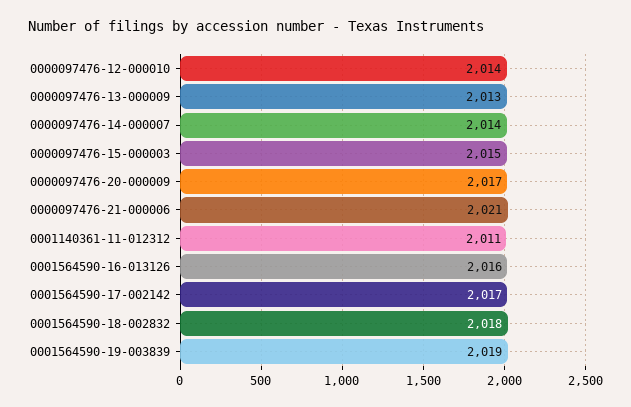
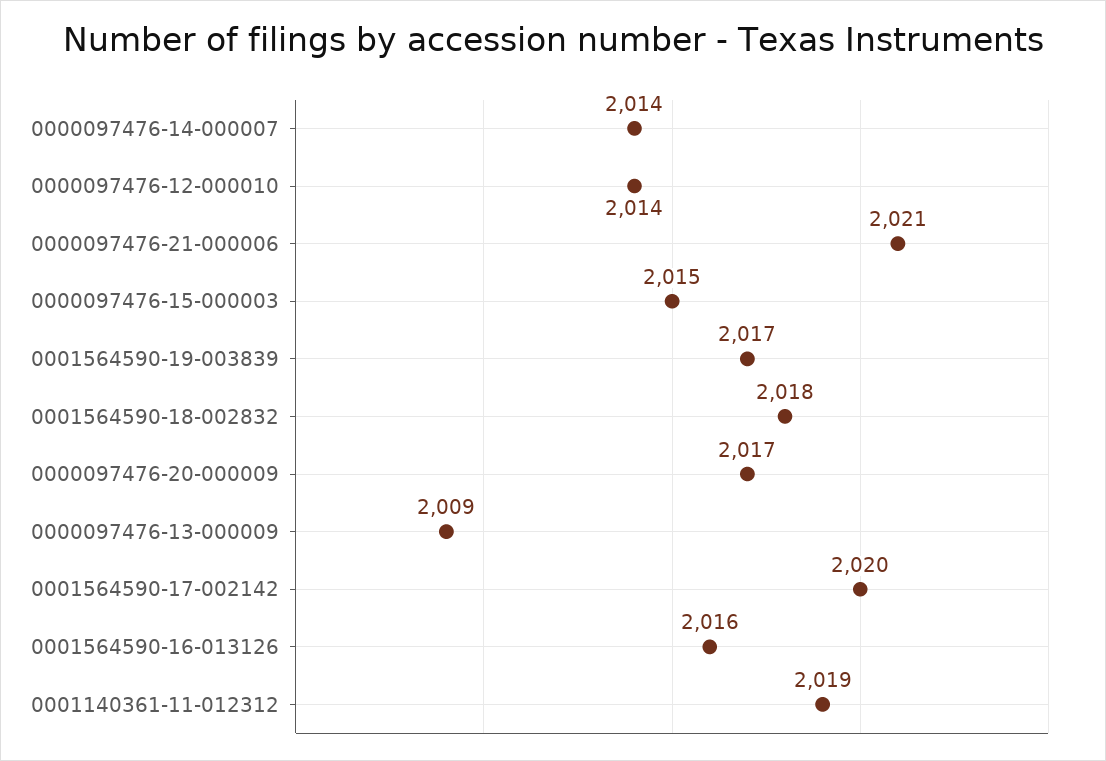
  {
    "0000097476-12-000010": 2014,
-   "0000097476-13-000009": 2013,
+   "0000097476-13-000009": 2009,
    "0000097476-14-000007": 2014,
    "0000097476-15-000003": 2015,
    "0000097476-20-000009": 2017,
    "0000097476-21-000006": 2021,
-   "0001140361-11-012312": 2011,
+   "0001140361-11-012312": 2019,
    "0001564590-16-013126": 2016,
-   "0001564590-17-002142": 2017,
+   "0001564590-17-002142": 2020,
    "0001564590-18-002832": 2018,
-   "0001564590-19-003839": 2019
+   "0001564590-19-003839": 2017
  }

